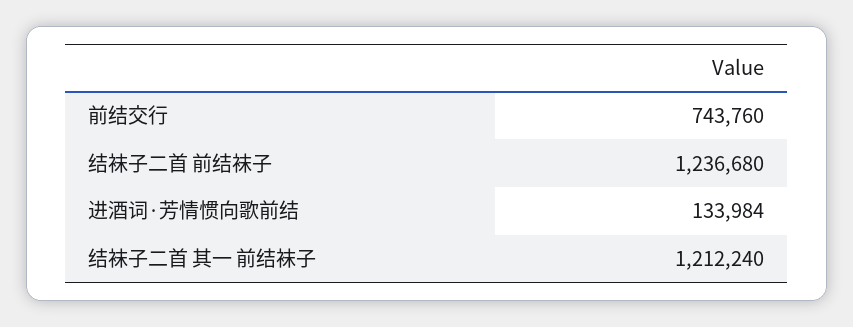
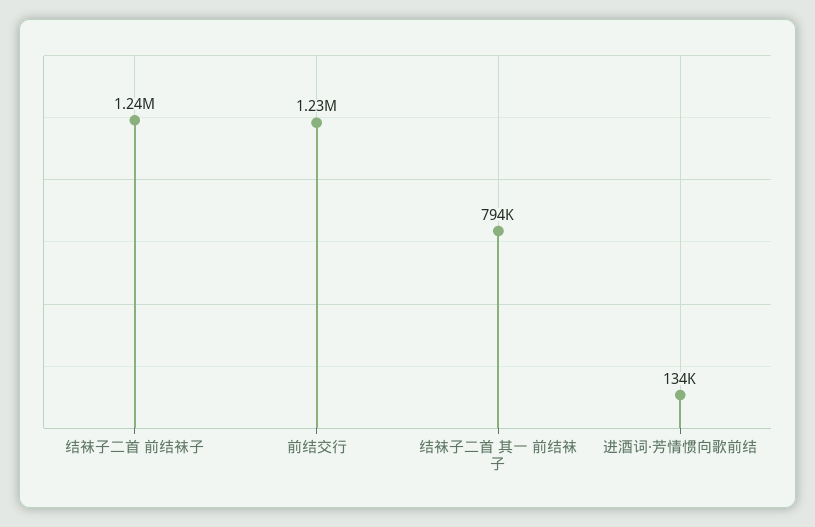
  {
-   "前结交行": 743760,
+   "前结交行": 1230000,
    "结袜子二首 前结袜子": 1236680,
    "进酒词·芳情惯向歌前结": 133984,
-   "结袜子二首 其一 前结袜子": 1212240
+   "结袜子二首 其一 前结袜子": 794000
  }

